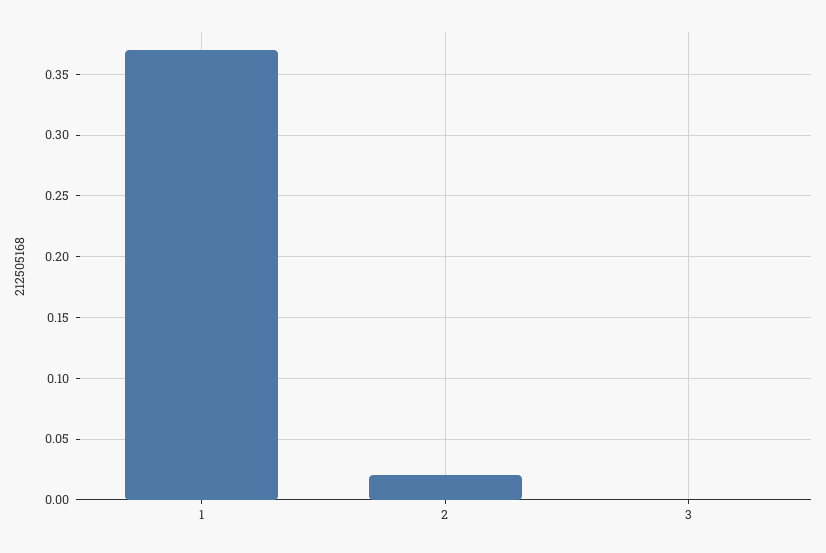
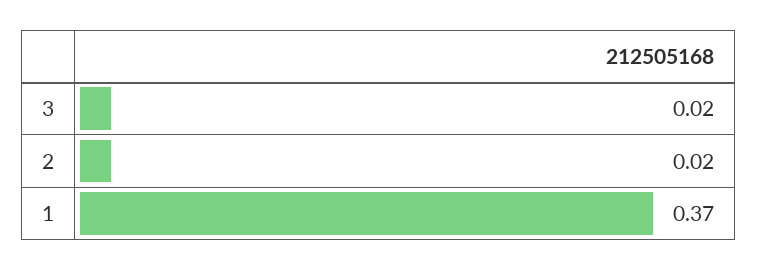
  {
    "1": 0.37,
    "2": 0.02,
-   "3": 0
+   "3": 0.02
  }

